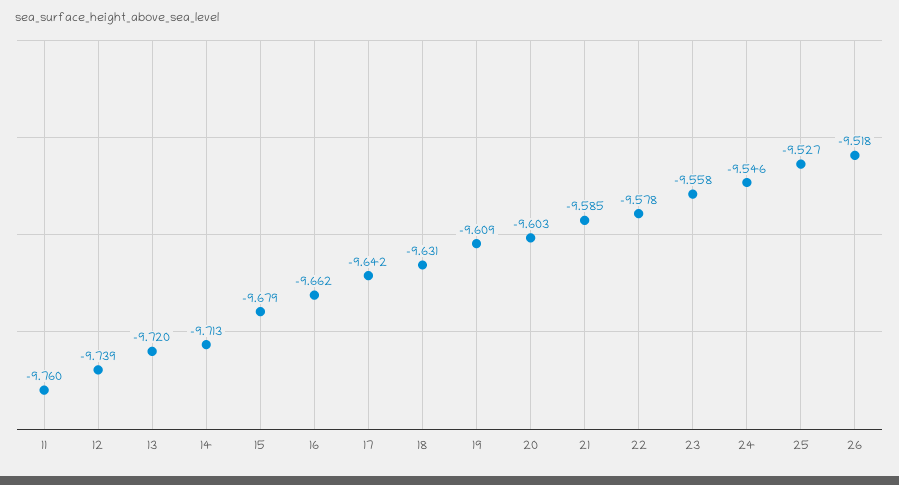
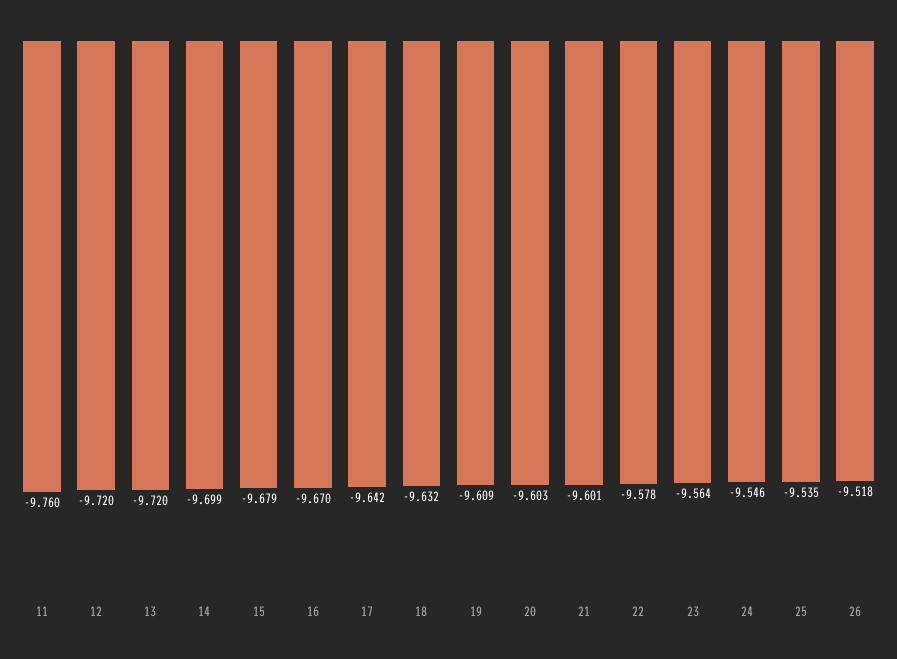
  {
    "11": -9.76,
-   "12": -9.739,
+   "12": -9.72,
    "13": -9.72,
-   "14": -9.713,
+   "14": -9.699,
    "15": -9.679,
-   "16": -9.662,
+   "16": -9.67,
    "17": -9.642,
-   "18": -9.631,
+   "18": -9.632,
    "19": -9.609,
    "20": -9.603,
-   "21": -9.585,
+   "21": -9.601,
    "22": -9.578,
-   "23": -9.558,
+   "23": -9.564,
    "24": -9.546,
-   "25": -9.527,
+   "25": -9.535,
    "26": -9.518
  }

